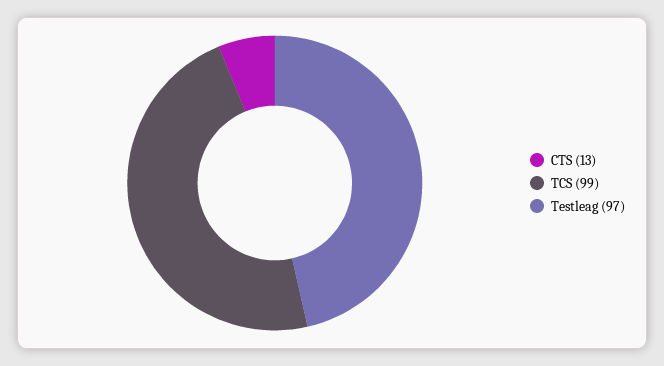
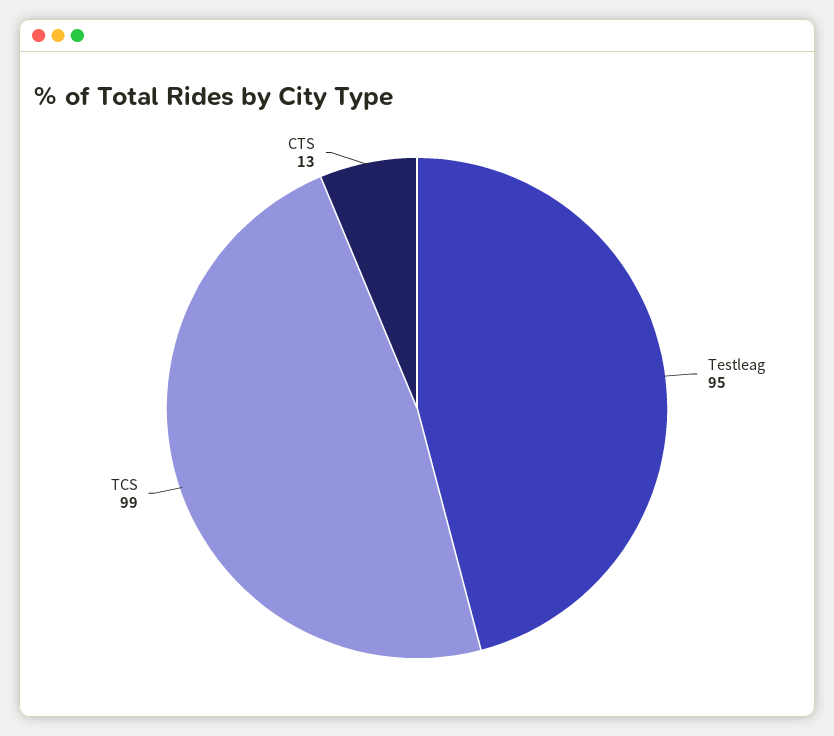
  {
    "CTS": 13,
    "TCS": 99,
-   "Testleag": 97
+   "Testleag": 95
  }

